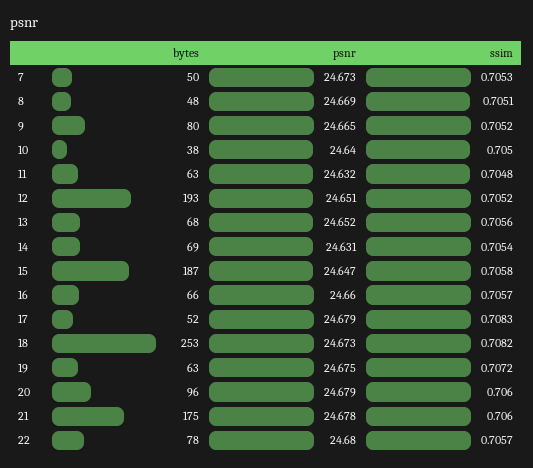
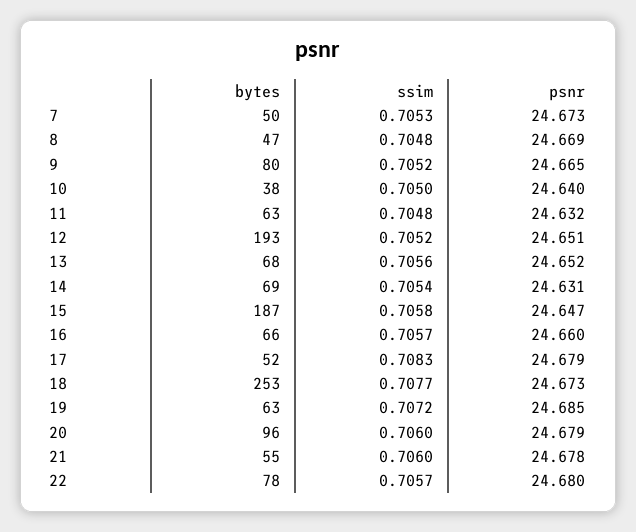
  {
    "bytes": {
      "7": 50,
-     "8": 48,
+     "8": 47,
      "9": 80,
      "10": 38,
      "11": 63,
      "12": 193,
      "13": 68,
      "14": 69,
      "15": 187,
      "16": 66,
      "17": 52,
      "18": 253,
      "19": 63,
      "20": 96,
-     "21": 175,
+     "21": 55,
      "22": 78
    },
    "psnr": {
      "7": 24.673,
      "8": 24.669,
      "9": 24.665,
      "10": 24.64,
      "11": 24.632,
      "12": 24.651,
      "13": 24.652,
      "14": 24.631,
      "15": 24.647,
      "16": 24.66,
      "17": 24.679,
      "18": 24.673,
-     "19": 24.675,
+     "19": 24.685,
      "20": 24.679,
      "21": 24.678,
      "22": 24.68
    },
    "ssim": {
      "7": 0.7053,
-     "8": 0.7051,
+     "8": 0.7048,
      "9": 0.7052,
      "10": 0.705,
      "11": 0.7048,
      "12": 0.7052,
      "13": 0.7056,
      "14": 0.7054,
      "15": 0.7058,
      "16": 0.7057,
      "17": 0.7083,
-     "18": 0.7082,
+     "18": 0.7077,
      "19": 0.7072,
      "20": 0.706,
      "21": 0.706,
      "22": 0.7057
    }
  }

